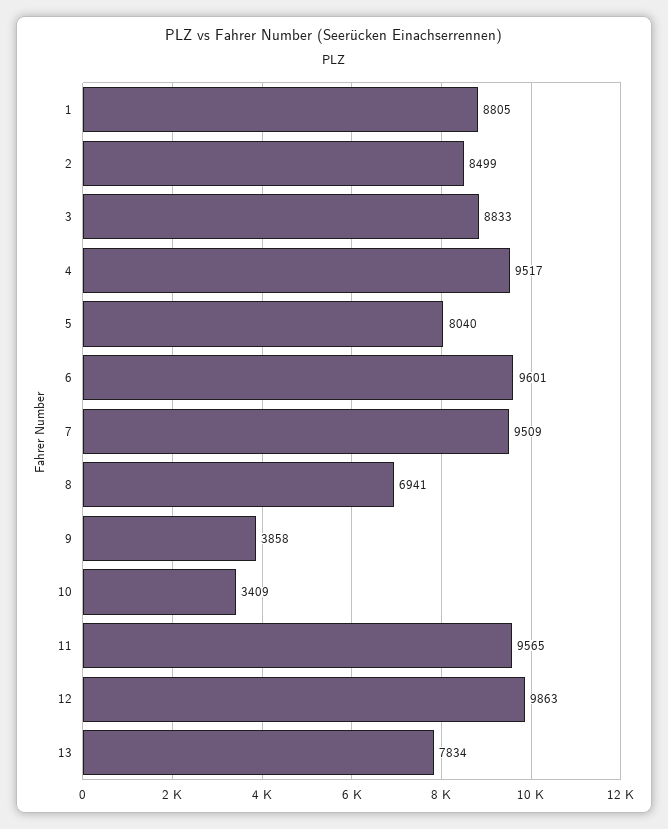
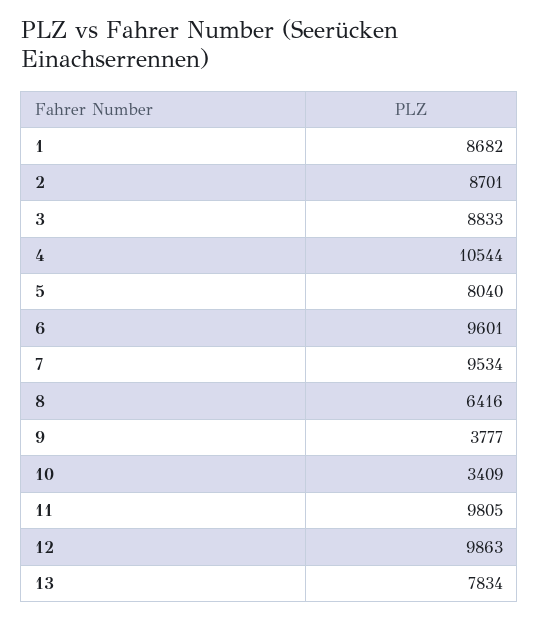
  {
-   "1": 8805,
+   "1": 8682,
-   "2": 8499,
+   "2": 8701,
    "3": 8833,
-   "4": 9517,
+   "4": 10544,
    "5": 8040,
    "6": 9601,
-   "7": 9509,
+   "7": 9534,
-   "8": 6941,
+   "8": 6416,
-   "9": 3858,
+   "9": 3777,
    "10": 3409,
-   "11": 9565,
+   "11": 9805,
    "12": 9863,
    "13": 7834
  }

